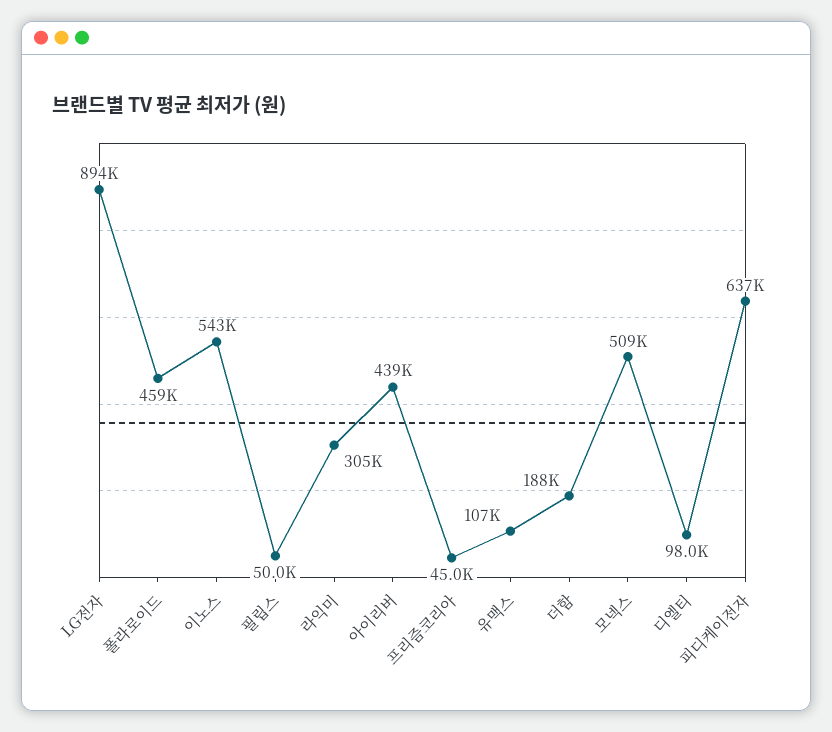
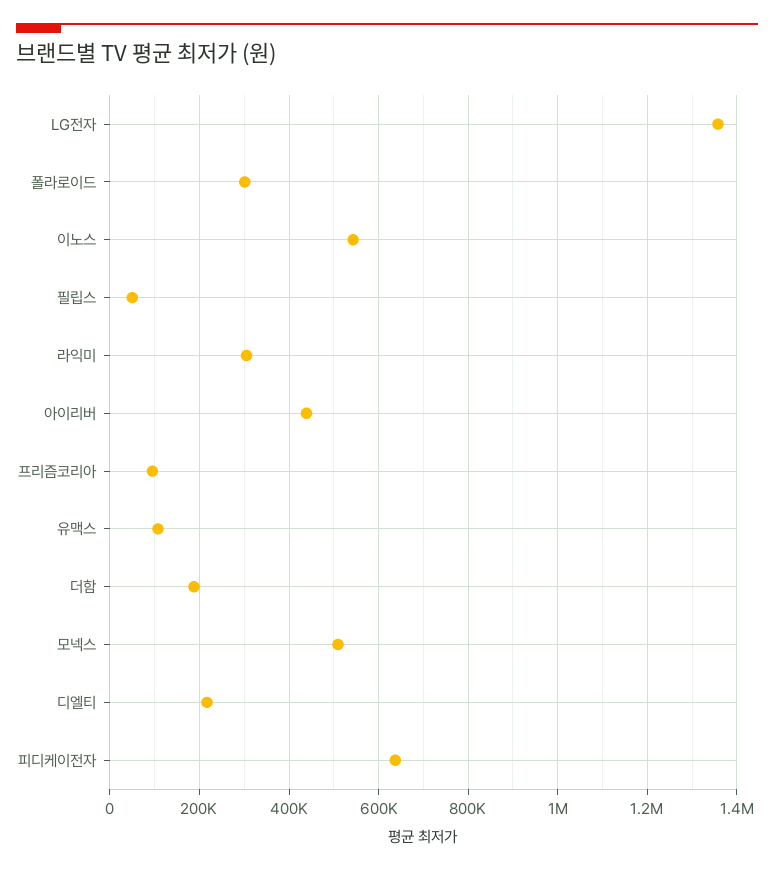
  {
-   "LG전자": 894000,
+   "LG전자": 1360000,
-   "폴라로이드": 459000,
+   "폴라로이드": 300000,
    "이노스": 543000,
    "필립스": 50000,
    "라익미": 305000,
    "아이리버": 439000,
-   "프리즘코리아": 45000,
+   "프리즘코리아": 100000,
    "유맥스": 107000,
    "더함": 188000,
    "모넥스": 509000,
-   "디엘티": 98000,
+   "디엘티": 220000,
    "피디케이전자": 637000
  }

